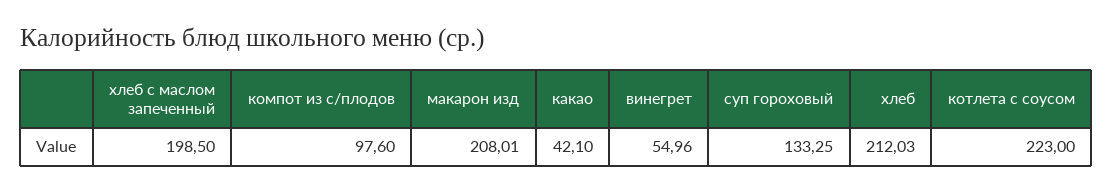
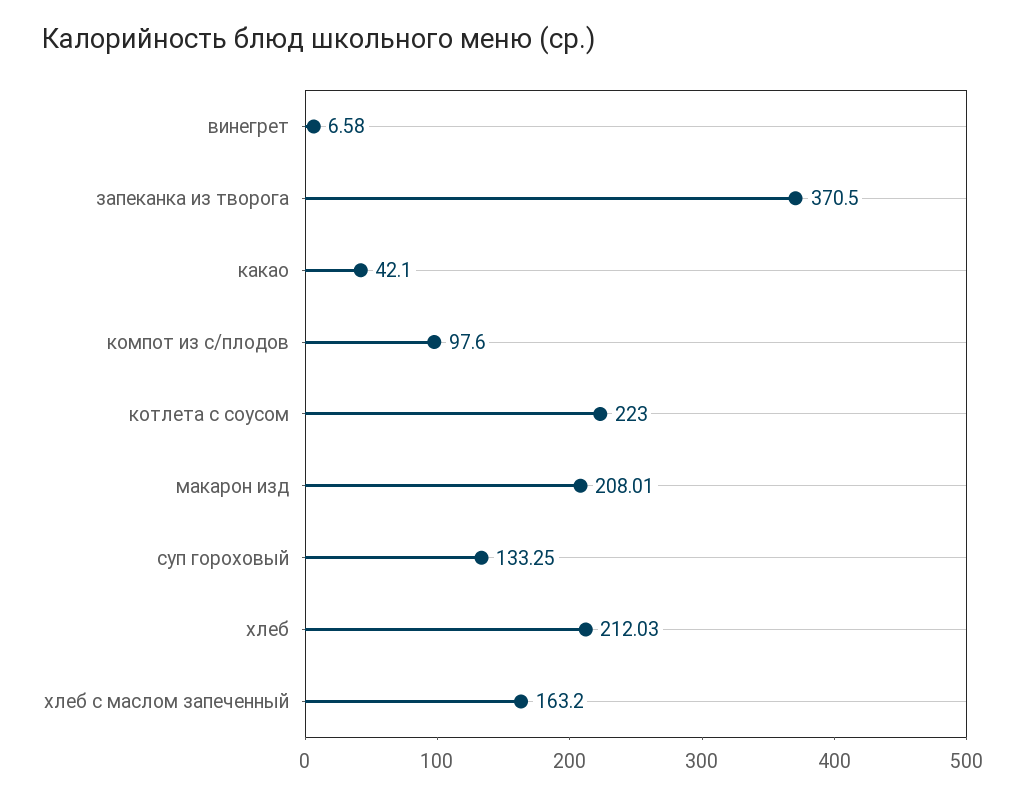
  {
-   "хлеб с маслом запеченный": 198.5,
+   "хлеб с маслом запеченный": 163.2,
    "компот из с/плодов": 97.6,
    "макарон изд": 208.01,
    "какао": 42.1,
-   "винегрет": 54.96,
+   "винегрет": 6.58,
    "суп гороховый": 133.25,
    "хлеб": 212.03,
-   "котлета с соусом": 223
+   "котлета с соусом": 223,
+   "запеканка из творога": 370.5
  }

